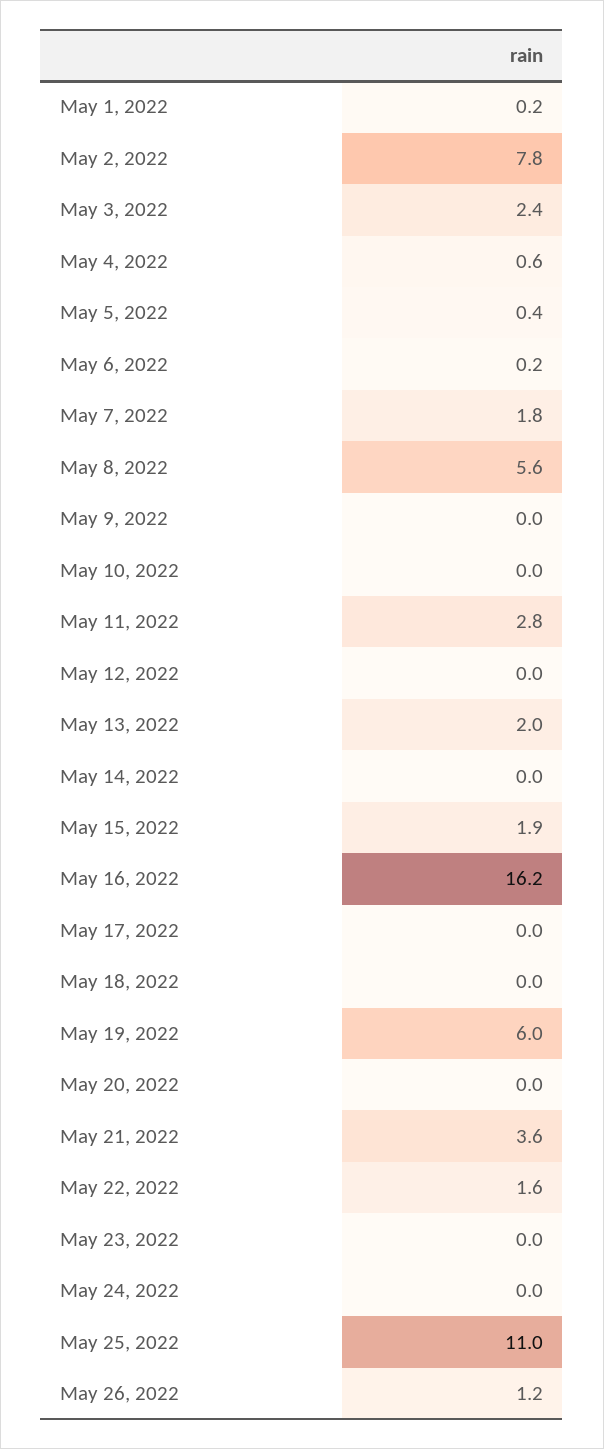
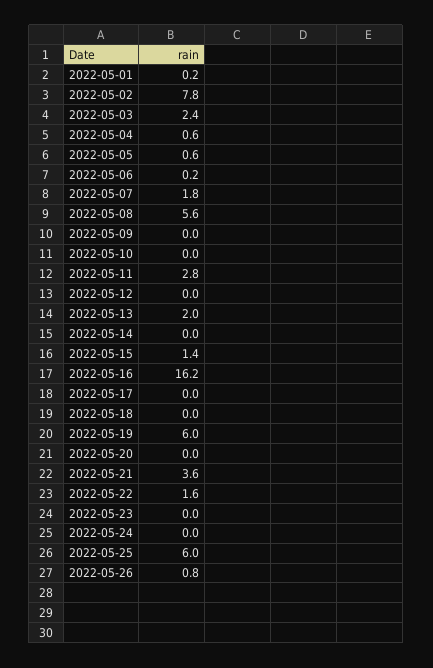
  {
    "May 1, 2022": 0.2,
    "May 2, 2022": 7.8,
    "May 3, 2022": 2.4,
    "May 4, 2022": 0.6,
-   "May 5, 2022": 0.4,
+   "May 5, 2022": 0.6,
    "May 6, 2022": 0.2,
    "May 7, 2022": 1.8,
    "May 8, 2022": 5.6,
    "May 9, 2022": 0,
    "May 10, 2022": 0,
    "May 11, 2022": 2.8,
    "May 12, 2022": 0,
    "May 13, 2022": 2,
    "May 14, 2022": 0,
-   "May 15, 2022": 1.9,
+   "May 15, 2022": 1.4,
    "May 16, 2022": 16.2,
    "May 17, 2022": 0,
    "May 18, 2022": 0,
    "May 19, 2022": 6,
    "May 20, 2022": 0,
    "May 21, 2022": 3.6,
    "May 22, 2022": 1.6,
    "May 23, 2022": 0,
    "May 24, 2022": 0,
-   "May 25, 2022": 11,
+   "May 25, 2022": 6,
-   "May 26, 2022": 1.2
+   "May 26, 2022": 0.8
  }

